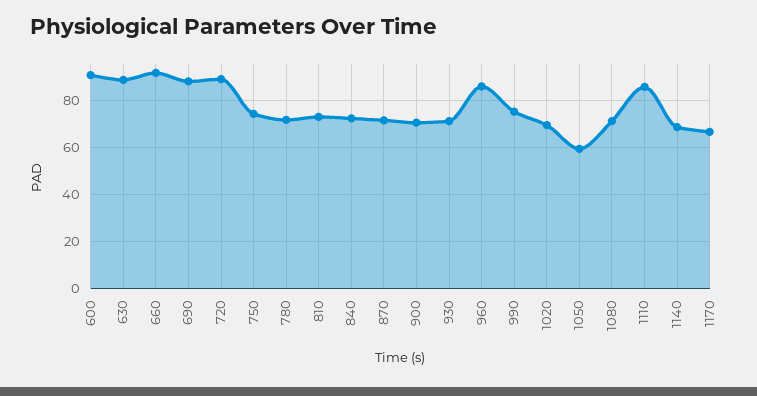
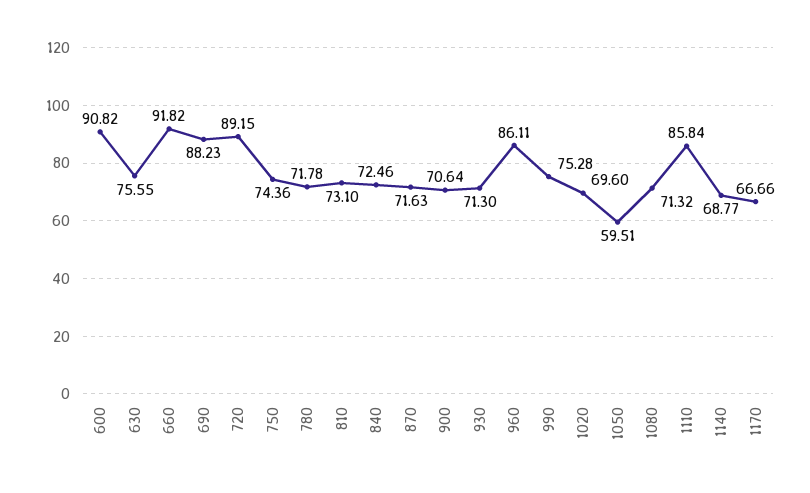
  {
    "600": 90.82,
-   "630": 90,
+   "630": 75.55,
    "660": 91.82,
    "690": 88.23,
    "720": 89.15,
    "750": 74.36,
    "780": 71.78,
    "810": 73.1,
    "840": 72.46,
    "870": 71.63,
    "900": 70.64,
    "930": 71.3,
    "960": 86.11,
    "990": 75.28,
    "1020": 69.6,
    "1050": 59.51,
    "1080": 71.32,
    "1110": 85.84,
    "1140": 68.77,
    "1170": 66.66
  }

